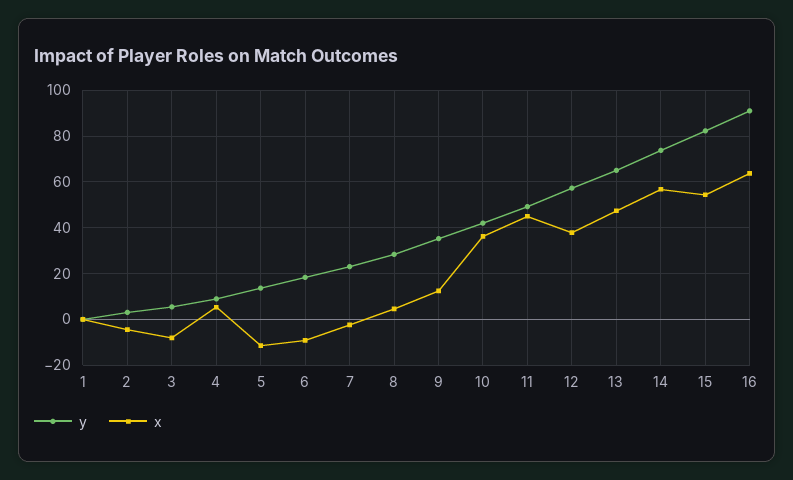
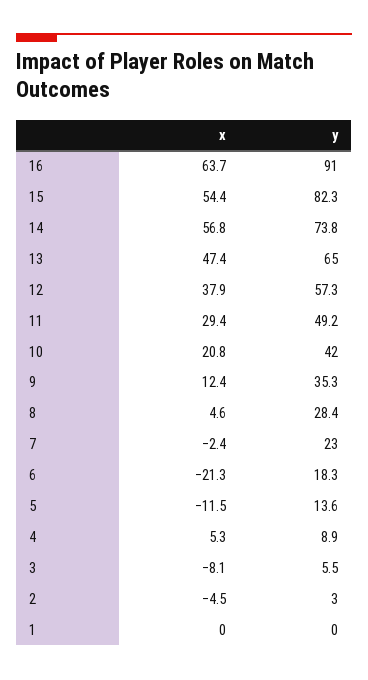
  {
    "y": {
      "1": 0,
      "2": 3,
      "3": 5.5,
      "4": 8.9,
      "5": 13.6,
      "6": 18.3,
      "7": 23,
      "8": 28.4,
      "9": 35.3,
      "10": 42,
      "11": 49.2,
      "12": 57.3,
      "13": 65,
      "14": 73.8,
      "15": 82.3,
      "16": 91
    },
    "x": {
      "1": 0,
      "2": -4.5,
      "3": -8.1,
      "4": 5.3,
      "5": -11.5,
-     "6": -10,
+     "6": -21.3,
      "7": -2.4,
      "8": 4.6,
      "9": 12.4,
-     "10": 35,
+     "10": 20.8,
-     "11": 45,
+     "11": 29.4,
      "12": 37.9,
      "13": 47.4,
      "14": 56.8,
      "15": 54.4,
      "16": 63.7
    }
  }

